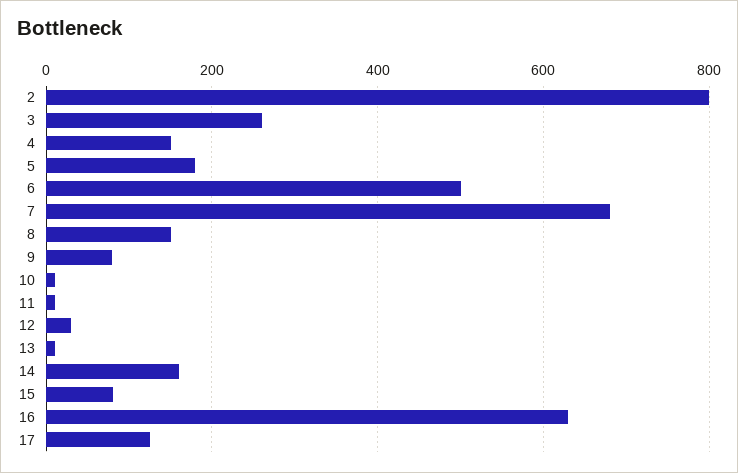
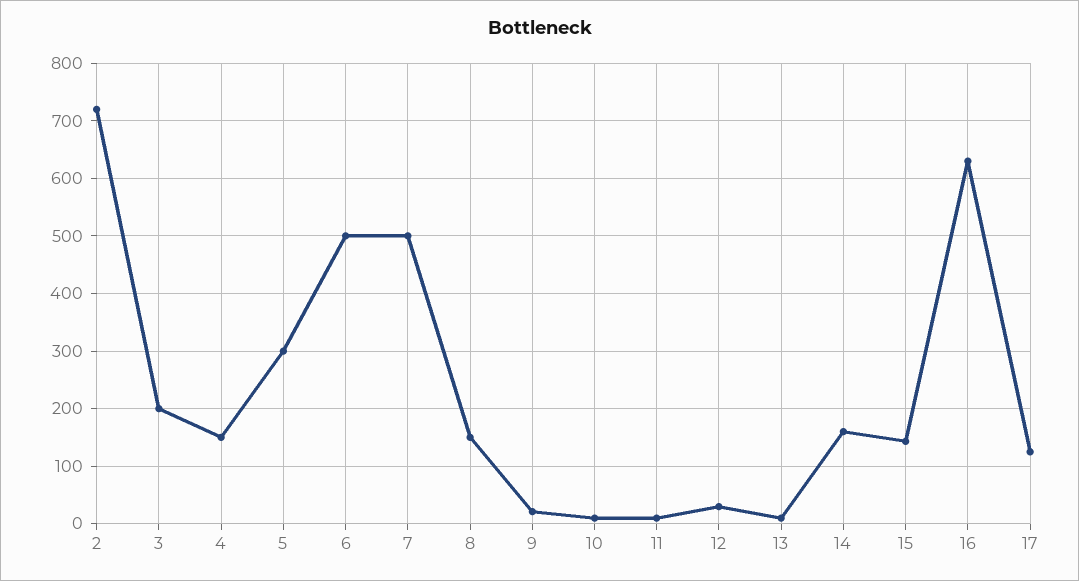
  {
-   "2": 800,
+   "2": 720,
-   "3": 260,
+   "3": 200,
    "4": 160,
-   "5": 180,
+   "5": 300,
    "6": 500,
-   "7": 680,
+   "7": 500,
    "8": 160,
-   "9": 80,
+   "9": 20,
    "10": 20,
    "11": 20,
    "12": 40,
    "13": 20,
    "14": 160,
-   "15": 80,
+   "15": 140,
    "16": 640,
    "17": 120
  }

